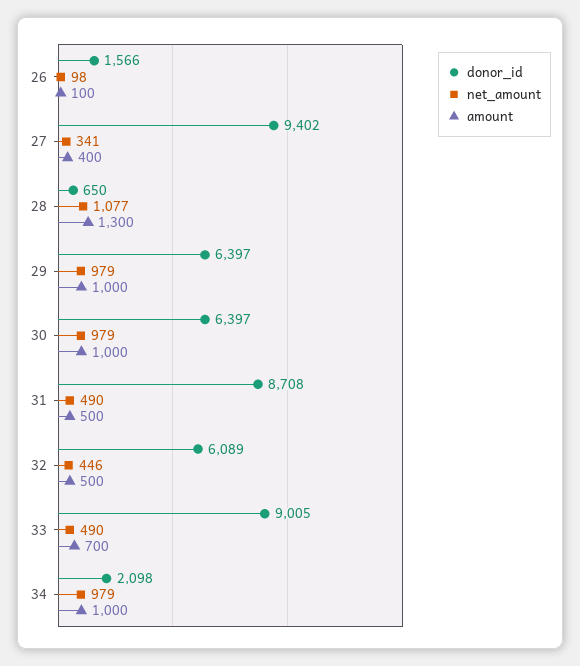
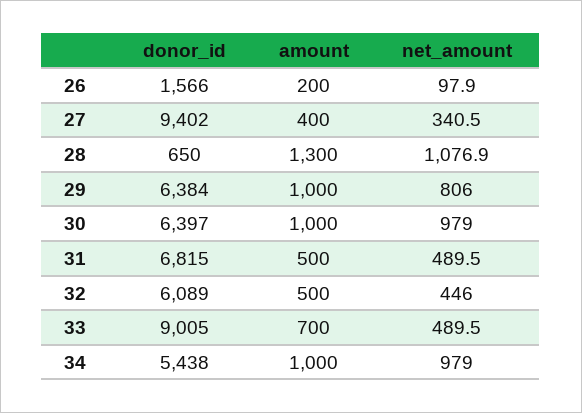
  {
    "donor_id": {
      "26": 1566,
      "27": 9402,
      "28": 650,
-     "29": 6397,
+     "29": 6384,
      "30": 6397,
-     "31": 8708,
+     "31": 6815,
      "32": 6089,
      "33": 9005,
-     "34": 2098
+     "34": 5438
    },
    "net_amount": {
      "26": 97.9,
      "27": 340.5,
      "28": 1076.9,
-     "29": 979,
+     "29": 806,
      "30": 979,
      "31": 489.5,
      "32": 446,
      "33": 489.5,
      "34": 979
    },
    "amount": {
-     "26": 100,
+     "26": 200,
      "27": 400,
      "28": 1300,
      "29": 1000,
      "30": 1000,
      "31": 500,
      "32": 500,
      "33": 700,
      "34": 1000
    }
  }

